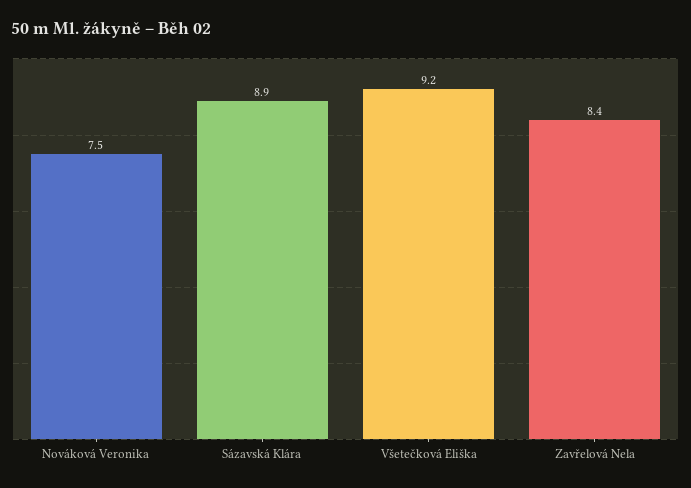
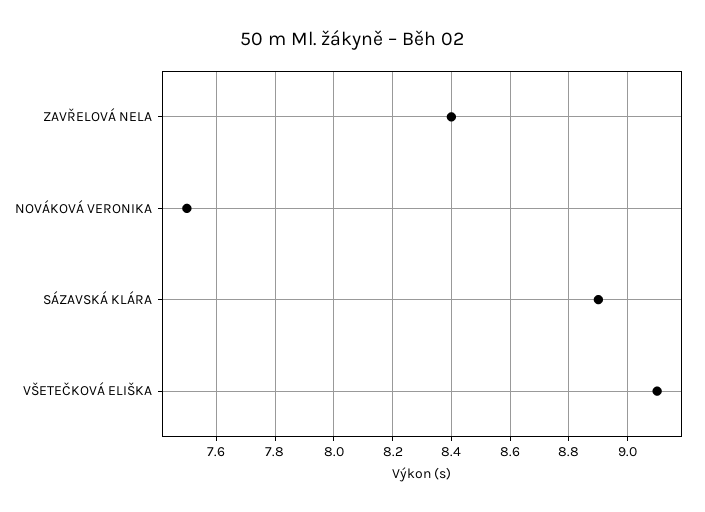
  {
    "Nováková Veronika": 7.5,
    "Sázavská Klára": 8.9,
-   "Všetečková Eliška": 9.2,
+   "Všetečková Eliška": 9.1,
    "Zavřelová Nela": 8.4
  }

